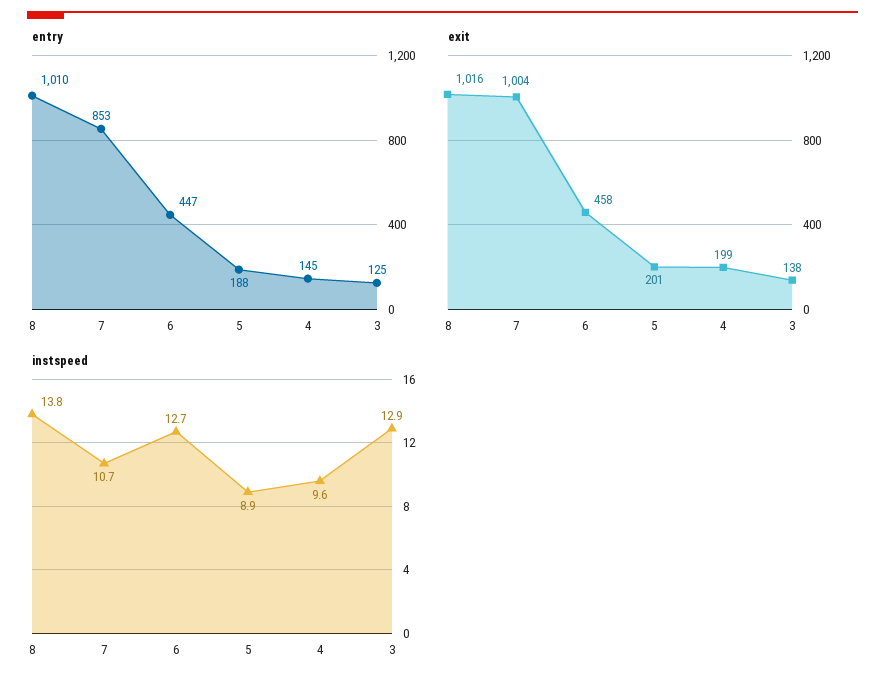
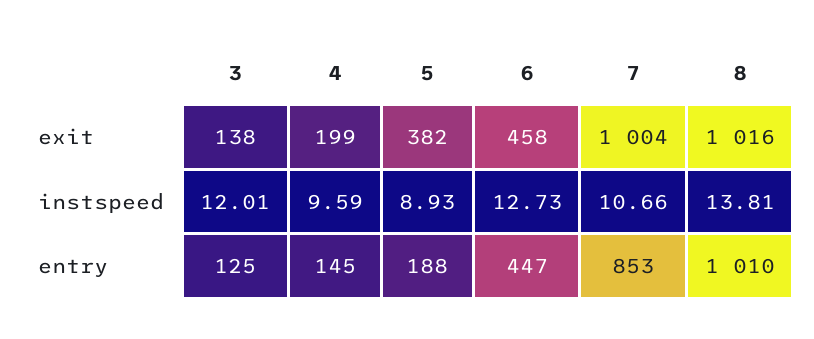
  {
    "entry": {
      "8": 1010,
      "7": 853,
      "6": 447,
      "5": 188,
      "4": 145,
      "3": 125
    },
    "exit": {
      "8": 1016,
      "7": 1004,
      "6": 458,
-     "5": 201,
+     "5": 382,
      "4": 199,
      "3": 138
    },
    "instspeed": {
      "8": 13.81,
      "7": 10.66,
      "6": 12.73,
      "5": 8.93,
      "4": 9.59,
-     "3": 12.9
+     "3": 12.01
    }
  }

